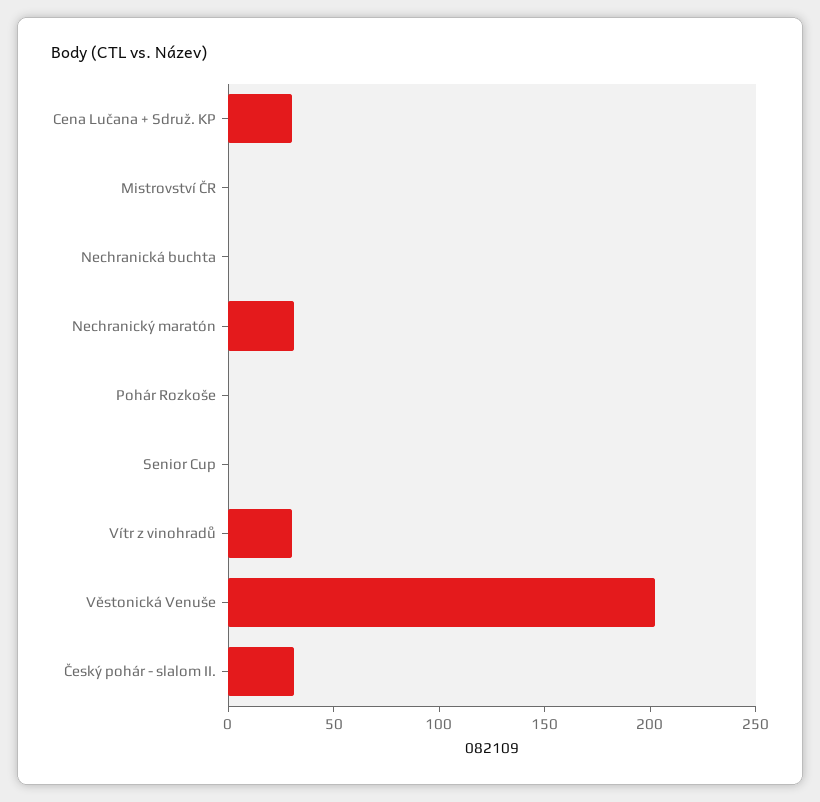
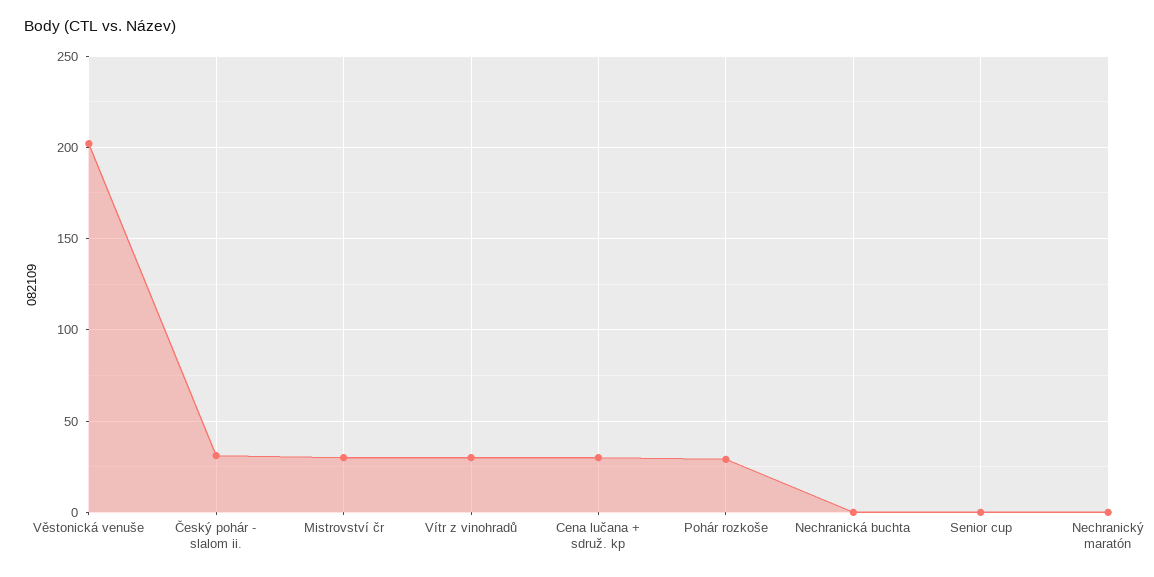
  {
    "Cena Lučana + Sdruž. KP": 30,
-   "Mistrovství ČR": 0,
+   "Mistrovství ČR": 30,
    "Nechranická buchta": 0,
-   "Nechranický maratón": 30,
+   "Nechranický maratón": 0,
-   "Pohár Rozkoše": 0,
+   "Pohár Rozkoše": 30,
    "Senior Cup": 0,
    "Vítr z vinohradů": 30,
    "Věstonická Venuše": 200,
    "Český pohár - slalom II.": 30
  }

